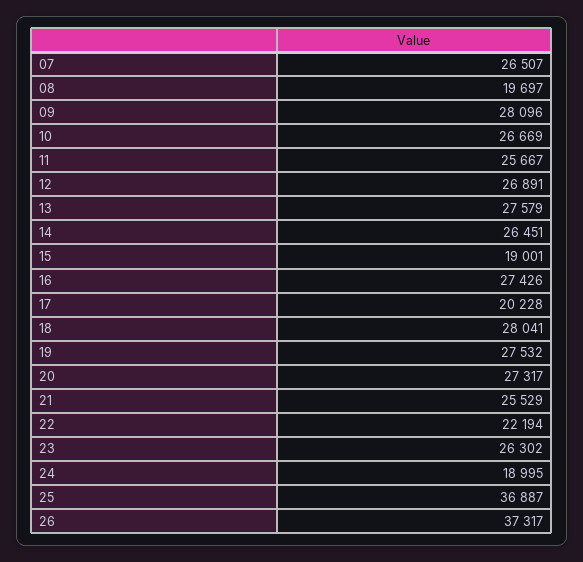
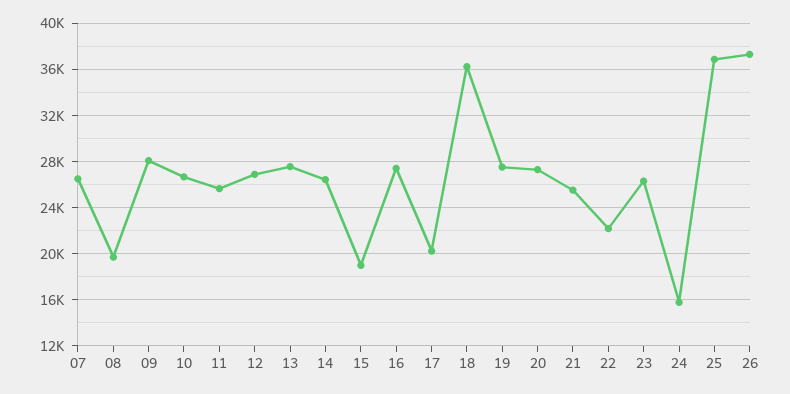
  {
    "07": 26507,
    "08": 19697,
    "09": 28096,
    "10": 26669,
    "11": 25667,
    "12": 26891,
    "13": 27579,
    "14": 26451,
    "15": 19001,
    "16": 27426,
    "17": 20228,
-   "18": 28041,
+   "18": 36000,
    "19": 27532,
    "20": 27317,
    "21": 25529,
    "22": 22194,
    "23": 26302,
-   "24": 18995,
+   "24": 16000,
    "25": 36887,
    "26": 37317
  }

